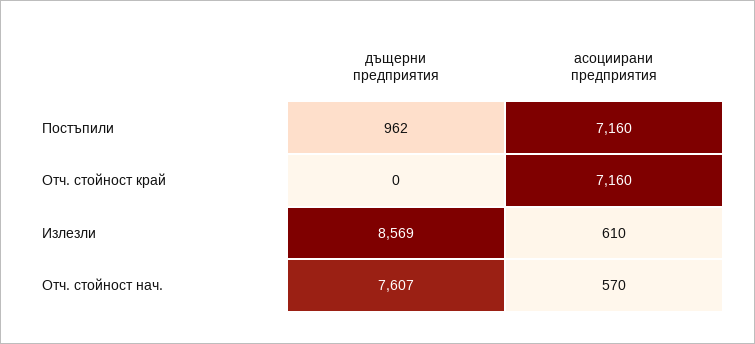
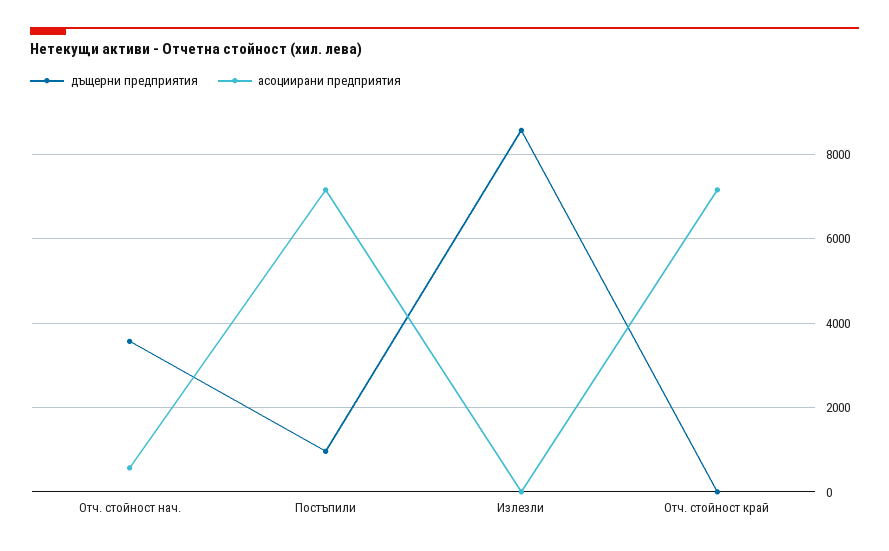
  {
    "дъщерни предприятия": {
      "Постъпили": 962,
      "Отч. стойност край": 0,
      "Излезли": 8569,
-     "Отч. стойност нач.": 7607
+     "Отч. стойност нач.": 3600
    },
    "асоциирани предприятия": {
      "Постъпили": 7160,
      "Отч. стойност край": 7160,
-     "Излезли": 610,
+     "Излезли": 0,
      "Отч. стойност нач.": 570
    }
  }

